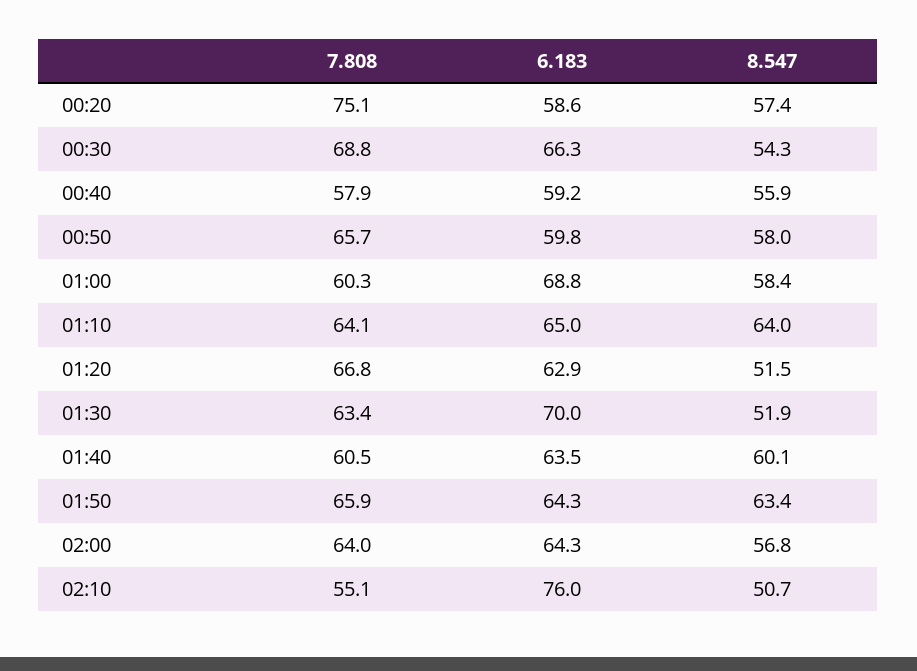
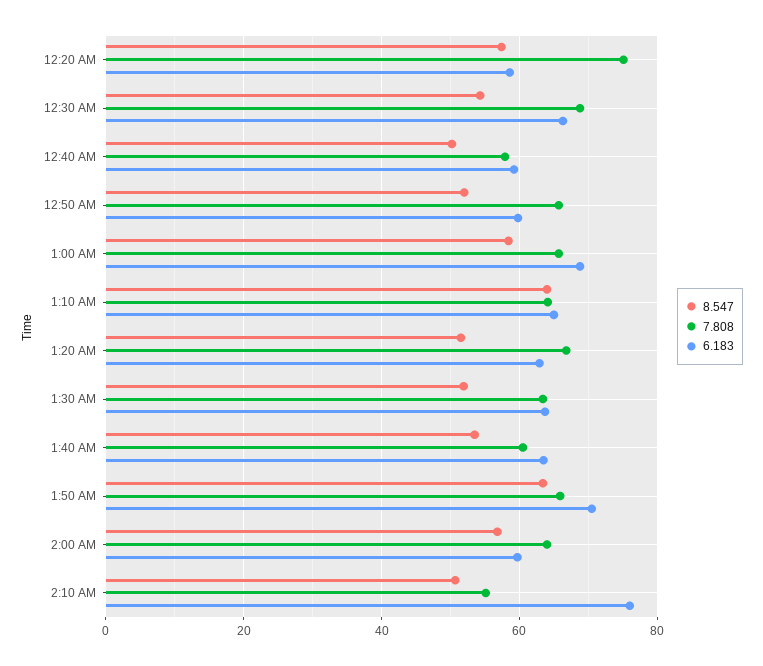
  {
    "7.808": {
      "00:20": 75.1,
      "00:30": 68.8,
      "00:40": 57.9,
      "00:50": 65.7,
-     "01:00": 60.3,
+     "01:00": 66,
      "01:10": 64.1,
      "01:20": 66.8,
      "01:30": 63.4,
      "01:40": 60.5,
      "01:50": 65.9,
      "02:00": 64,
      "02:10": 55.1
    },
    "6.183": {
      "00:20": 58.6,
      "00:30": 66.3,
      "00:40": 59.2,
      "00:50": 59.8,
      "01:00": 68.8,
      "01:10": 65,
      "01:20": 62.9,
-     "01:30": 70,
+     "01:30": 64,
      "01:40": 63.5,
-     "01:50": 64.3,
+     "01:50": 70,
-     "02:00": 64.3,
+     "02:00": 60,
      "02:10": 76
    },
    "8.547": {
      "00:20": 57.4,
      "00:30": 54.3,
-     "00:40": 55.9,
+     "00:40": 50,
-     "00:50": 58,
+     "00:50": 52,
      "01:00": 58.4,
      "01:10": 64,
      "01:20": 51.5,
      "01:30": 51.9,
-     "01:40": 60.1,
+     "01:40": 54,
      "01:50": 63.4,
      "02:00": 56.8,
      "02:10": 50.7
    }
  }

